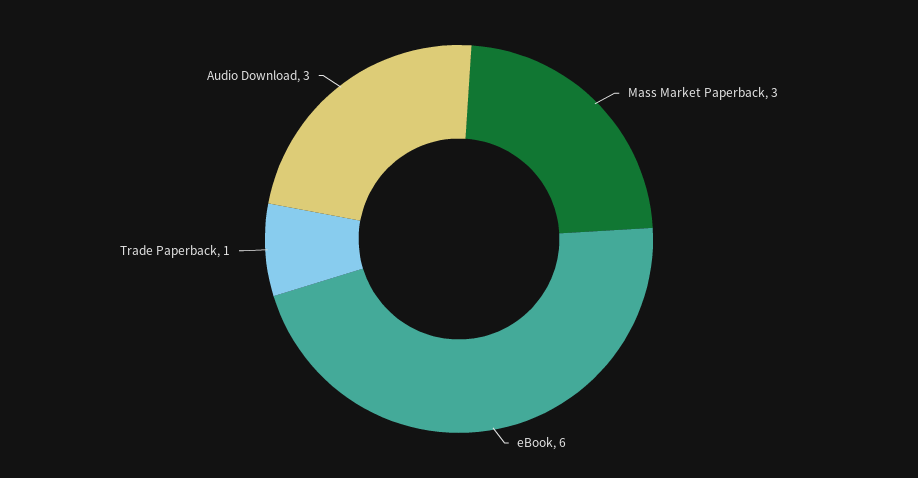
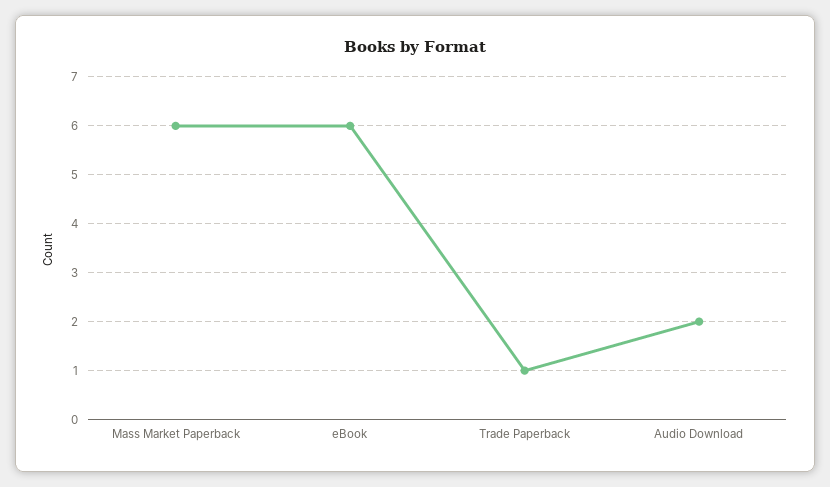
  {
-   "Mass Market Paperback": 3,
+   "Mass Market Paperback": 6,
    "eBook": 6,
    "Trade Paperback": 1,
-   "Audio Download": 3
+   "Audio Download": 2
  }

